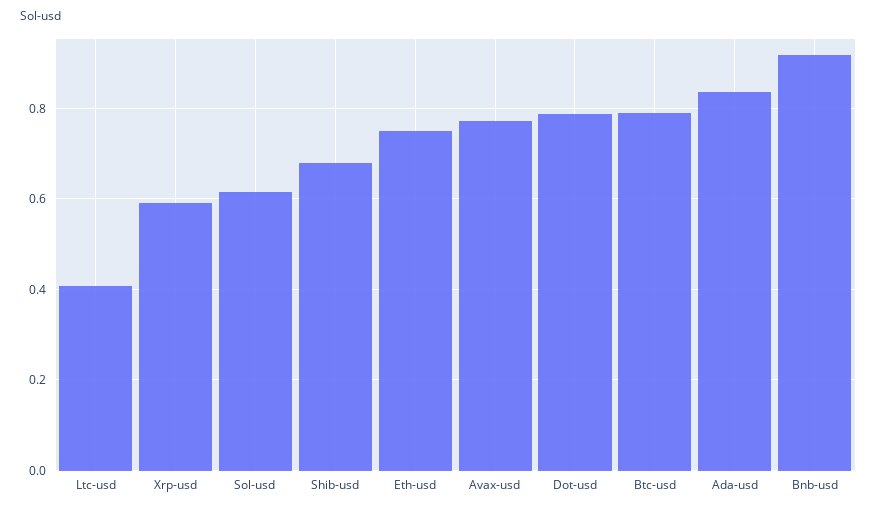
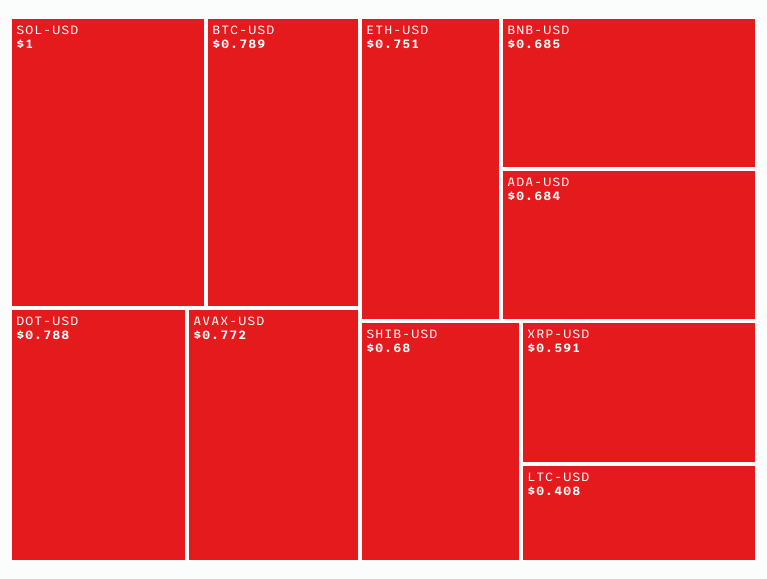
  {
    "Ltc-usd": 0.408,
    "Xrp-usd": 0.591,
-   "Sol-usd": 0.62,
+   "Sol-usd": 1,
    "Shib-usd": 0.68,
    "Eth-usd": 0.751,
    "Avax-usd": 0.772,
    "Dot-usd": 0.788,
    "Btc-usd": 0.789,
-   "Ada-usd": 0.84,
+   "Ada-usd": 0.684,
-   "Bnb-usd": 0.92
+   "Bnb-usd": 0.685
  }

